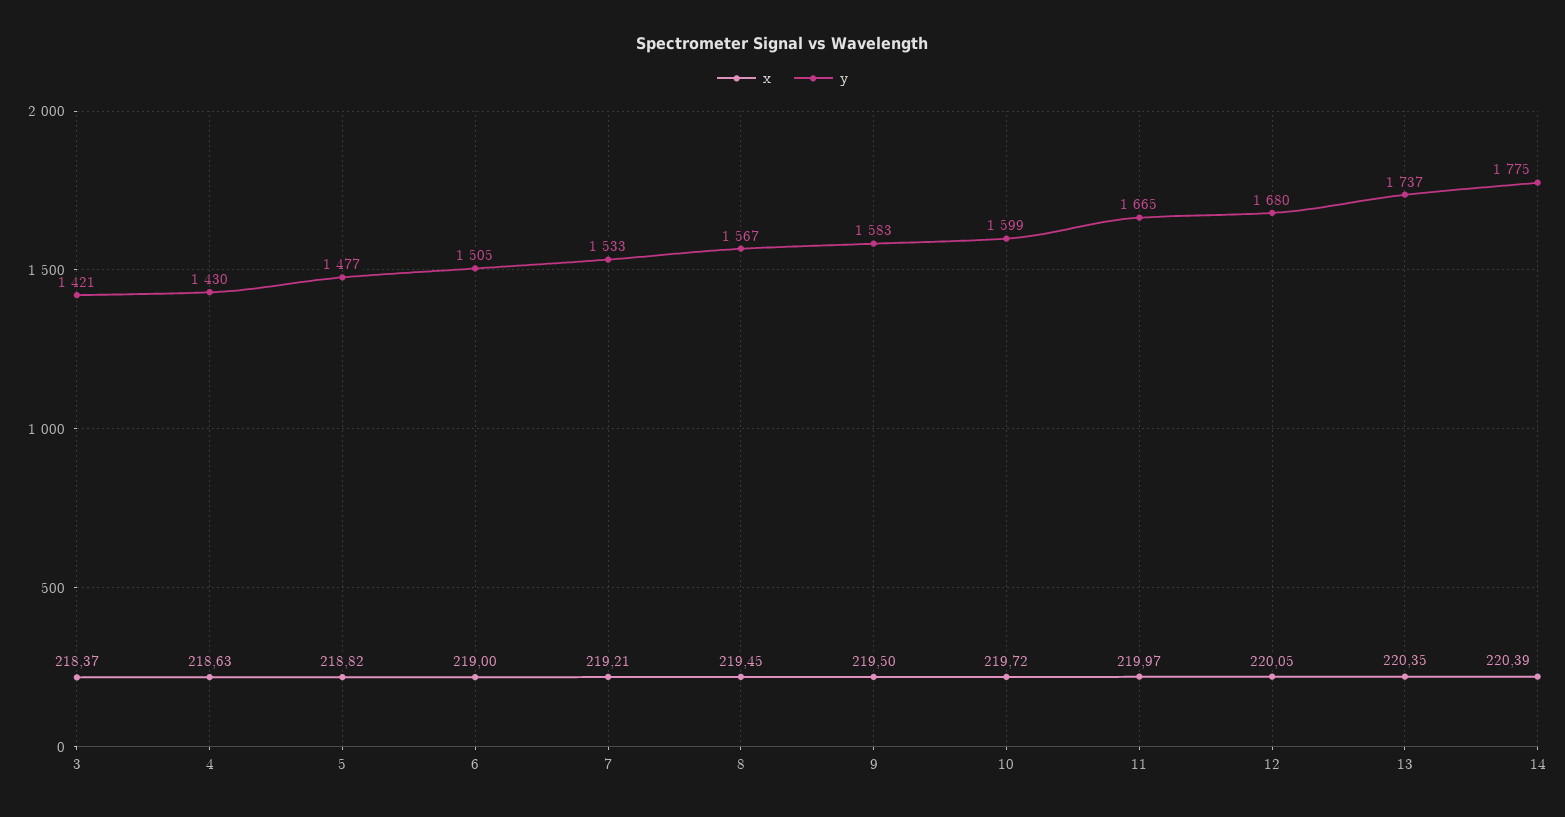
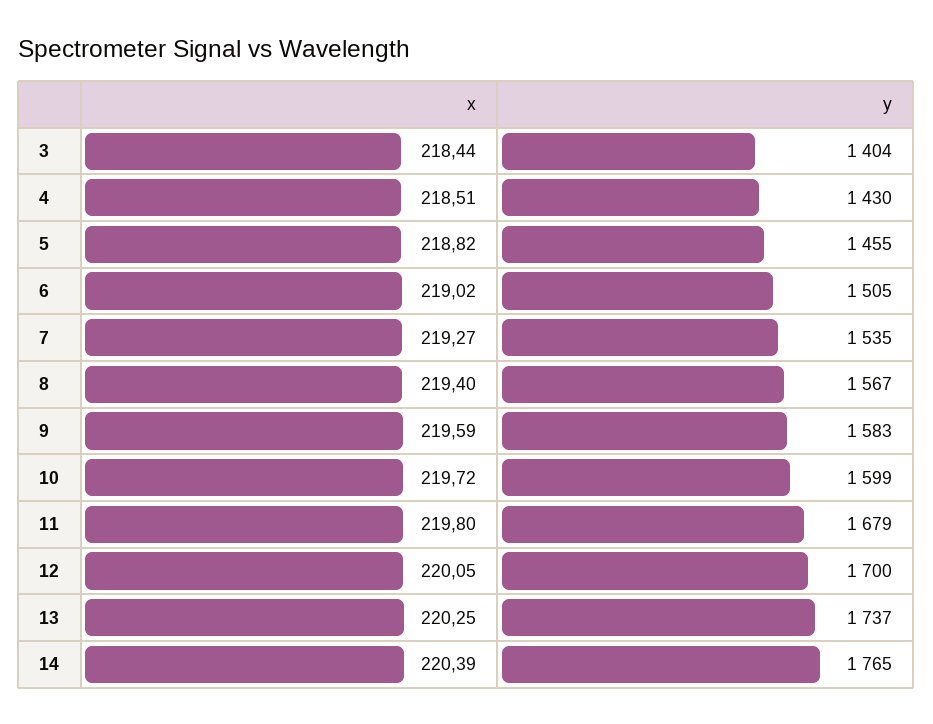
  {
    "x": {
-     "3": 218.37,
+     "3": 218.44,
-     "4": 218.63,
+     "4": 218.51,
      "5": 218.82,
-     "6": 219,
+     "6": 219.02,
-     "7": 219.21,
+     "7": 219.27,
-     "8": 219.45,
+     "8": 219.4,
-     "9": 219.5,
+     "9": 219.59,
      "10": 219.72,
-     "11": 219.97,
+     "11": 219.8,
      "12": 220.05,
-     "13": 220.35,
+     "13": 220.25,
      "14": 220.39
    },
    "y": {
-     "3": 1421,
+     "3": 1404,
      "4": 1430,
-     "5": 1477,
+     "5": 1455,
      "6": 1505,
-     "7": 1533,
+     "7": 1535,
      "8": 1567,
      "9": 1583,
      "10": 1599,
-     "11": 1665,
+     "11": 1679,
-     "12": 1680,
+     "12": 1700,
      "13": 1737,
-     "14": 1775
+     "14": 1765
    }
  }

